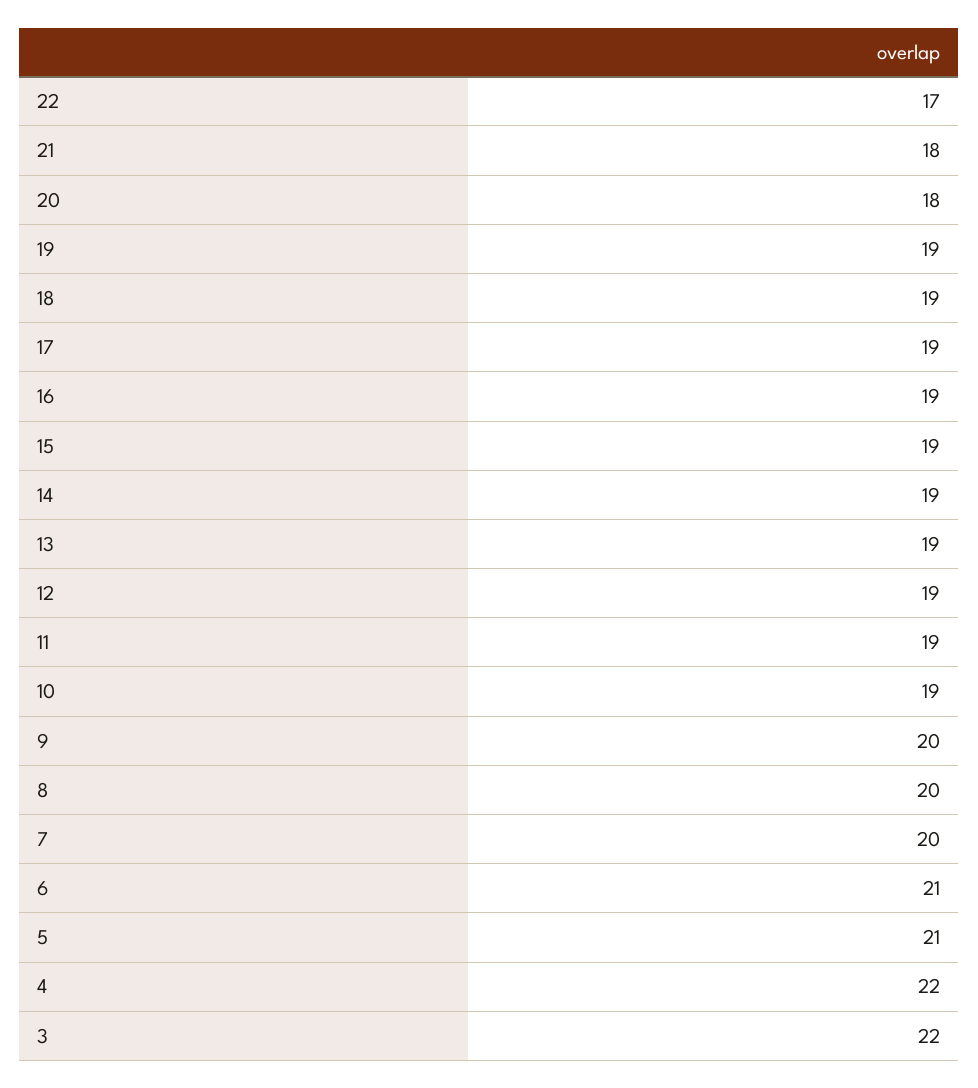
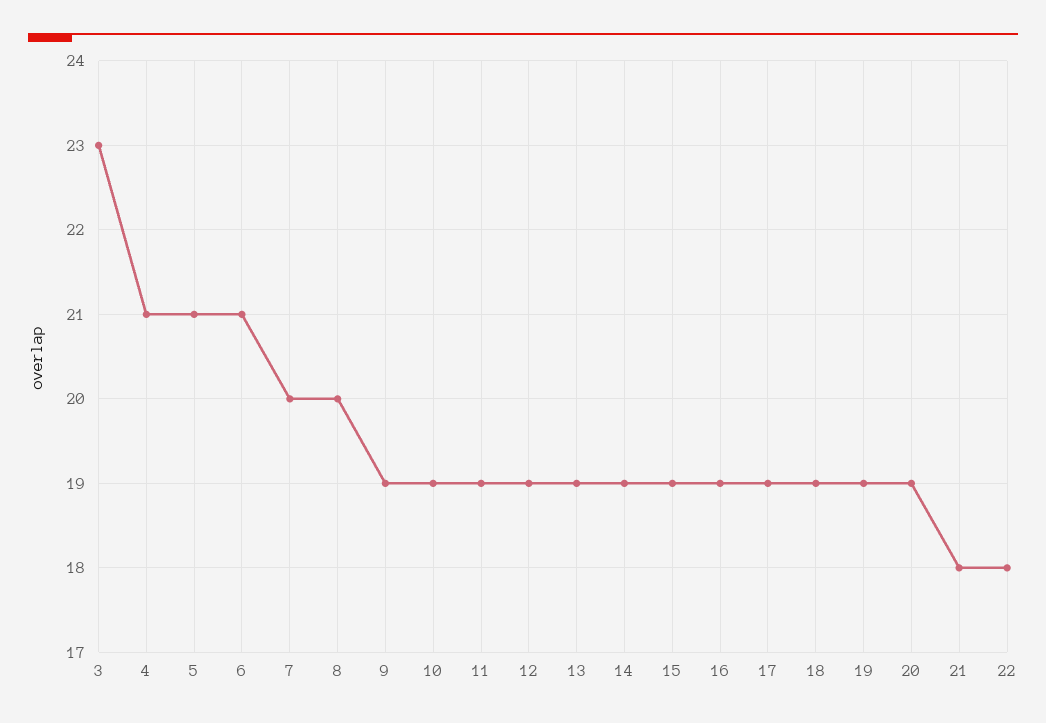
  {
-   "22": 17,
+   "22": 18,
    "21": 18,
-   "20": 18,
+   "20": 19,
    "19": 19,
    "18": 19,
    "17": 19,
    "16": 19,
    "15": 19,
    "14": 19,
    "13": 19,
    "12": 19,
    "11": 19,
    "10": 19,
-   "9": 20,
+   "9": 19,
    "8": 20,
    "7": 20,
    "6": 21,
    "5": 21,
-   "4": 22,
+   "4": 21,
-   "3": 22
+   "3": 23
  }

